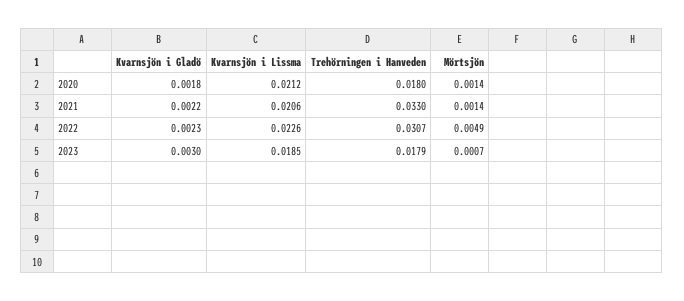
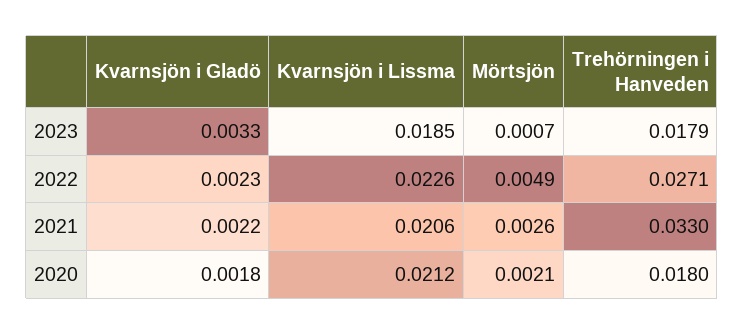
  {
    "Kvarnsjön i Gladö": {
      "2020": 0.0018,
      "2021": 0.0022,
      "2022": 0.0023,
-     "2023": 0.003
+     "2023": 0.0033
    },
    "Kvarnsjön i Lissma": {
      "2020": 0.0212,
      "2021": 0.0206,
      "2022": 0.0226,
      "2023": 0.0185
    },
    "Trehörningen i Hanveden": {
      "2020": 0.018,
      "2021": 0.033,
-     "2022": 0.0307,
+     "2022": 0.0271,
      "2023": 0.0179
    },
    "Mörtsjön": {
-     "2020": 0.0014,
+     "2020": 0.0021,
-     "2021": 0.0014,
+     "2021": 0.0026,
      "2022": 0.0049,
      "2023": 0.0007
    }
  }

